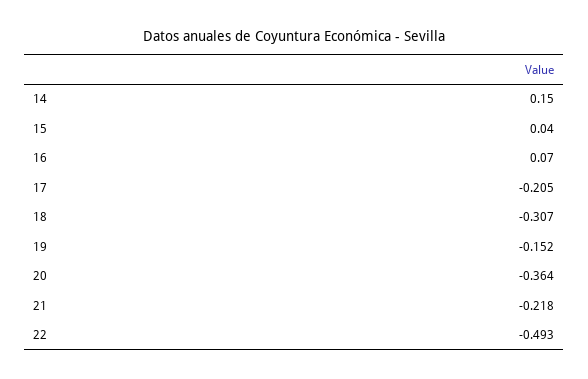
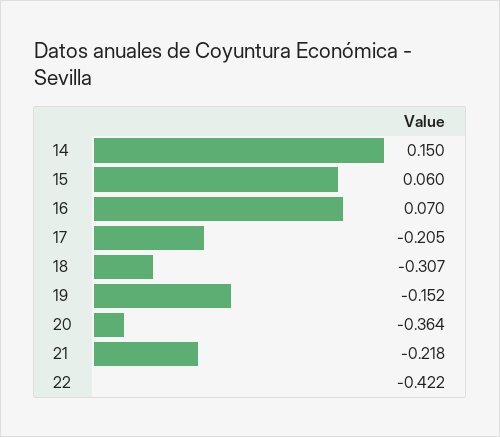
  {
    "14": 0.15,
-   "15": 0.04,
+   "15": 0.06,
    "16": 0.07,
    "17": -0.205,
    "18": -0.307,
    "19": -0.152,
    "20": -0.364,
    "21": -0.218,
-   "22": -0.493
+   "22": -0.422
  }

